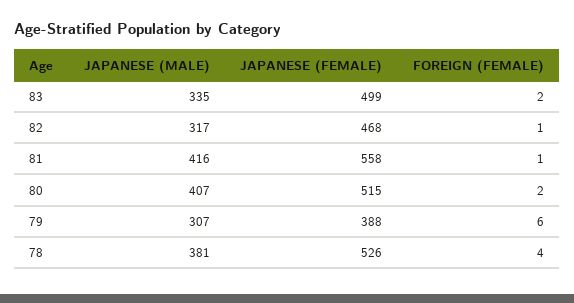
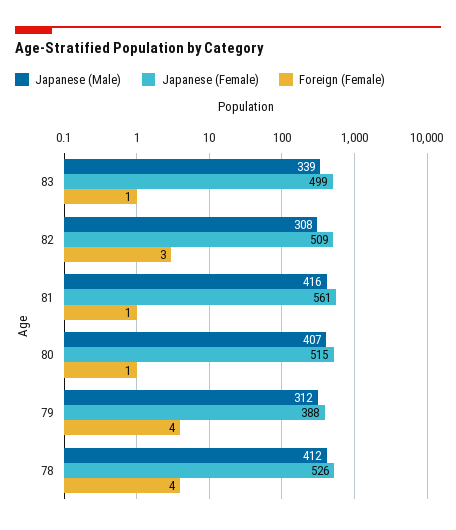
  {
    "JAPANESE (MALE)": {
-     "83": 335,
+     "83": 339,
-     "82": 317,
+     "82": 308,
      "81": 416,
      "80": 407,
-     "79": 307,
+     "79": 312,
-     "78": 381
+     "78": 412
    },
    "JAPANESE (FEMALE)": {
      "83": 499,
-     "82": 468,
+     "82": 509,
-     "81": 558,
+     "81": 561,
      "80": 515,
      "79": 388,
      "78": 526
    },
    "FOREIGN (FEMALE)": {
-     "83": 2,
+     "83": 1,
-     "82": 1,
+     "82": 3,
      "81": 1,
-     "80": 2,
+     "80": 1,
-     "79": 6,
+     "79": 4,
      "78": 4
    }
  }

